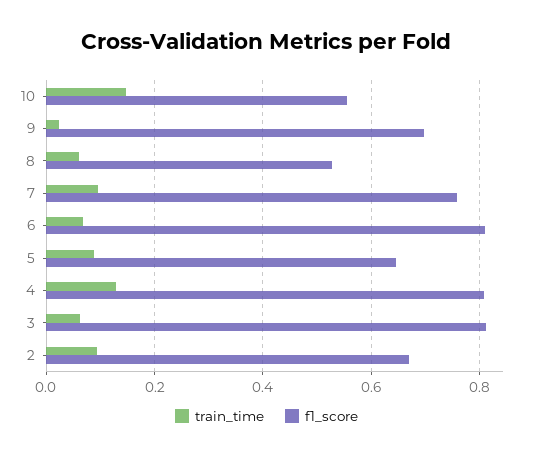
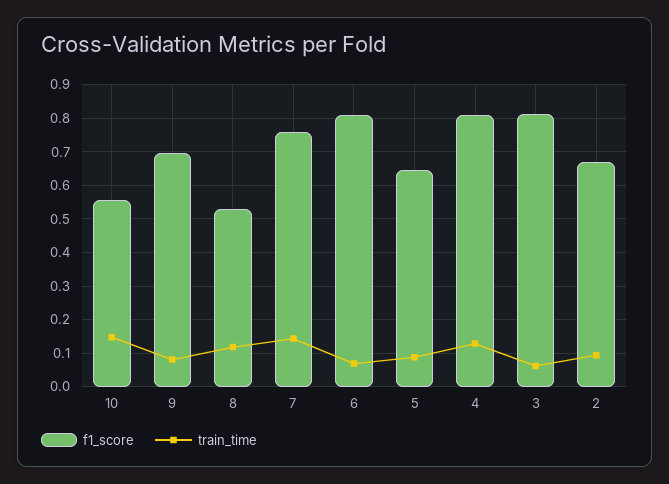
  {
    "train_time": {
      "10": 0.14,
-     "9": 0.02,
+     "9": 0.08,
-     "8": 0.06,
+     "8": 0.12,
-     "7": 0.1,
+     "7": 0.14,
      "6": 0.06,
      "5": 0.08,
      "4": 0.12,
      "3": 0.06,
      "2": 0.1
    },
    "f1_score": {
      "10": 0.56,
      "9": 0.7,
      "8": 0.52,
      "7": 0.76,
      "6": 0.8,
      "5": 0.64,
      "4": 0.8,
      "3": 0.82,
      "2": 0.66
    }
  }

